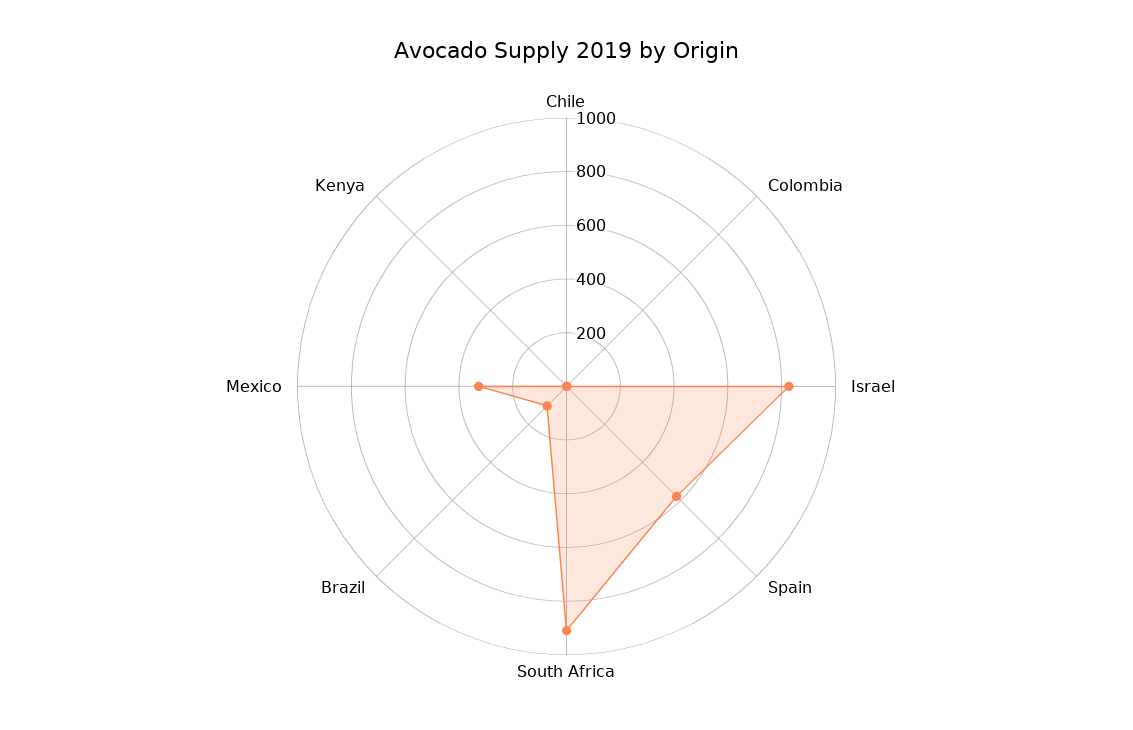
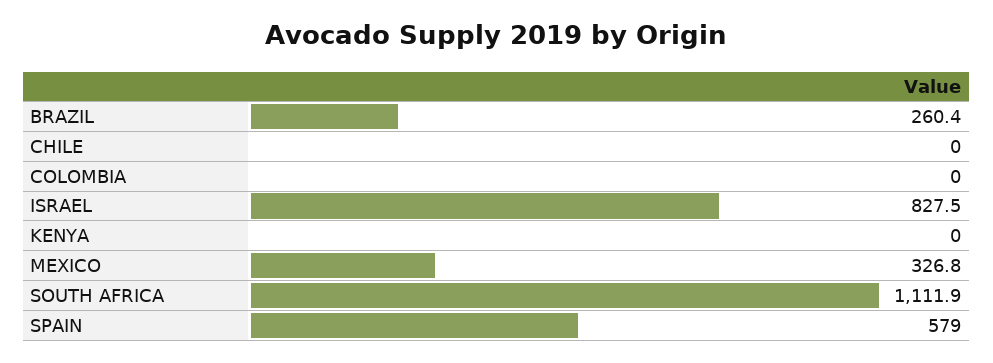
  {
    "Chile": 0,
    "Colombia": 0,
    "Israel": 827.5,
    "Spain": 579,
-   "South Africa": 900,
+   "South Africa": 1111.9,
-   "Brazil": 100,
+   "Brazil": 260.4,
    "Mexico": 326.8,
    "Kenya": 0
  }

